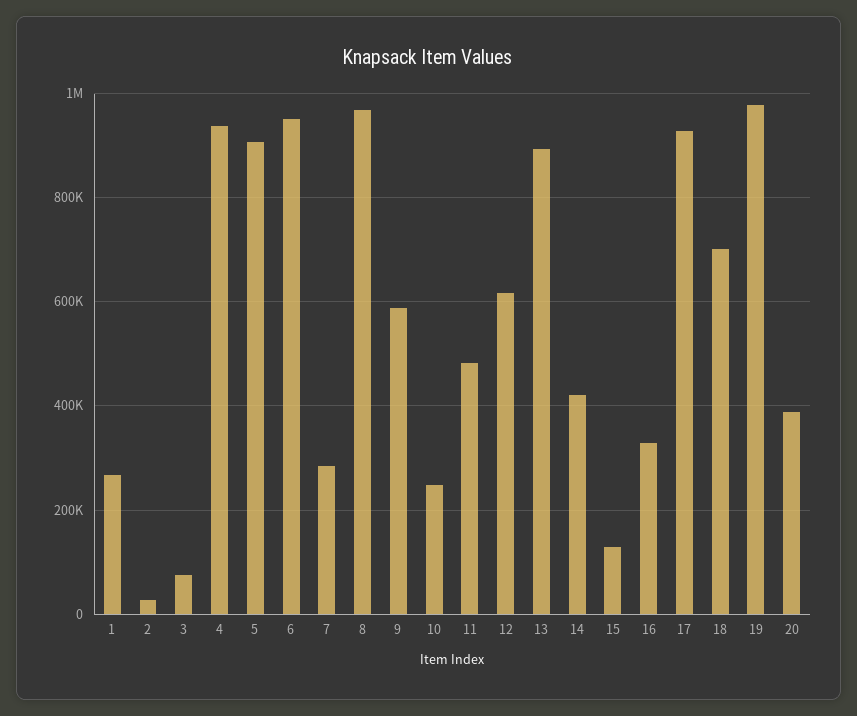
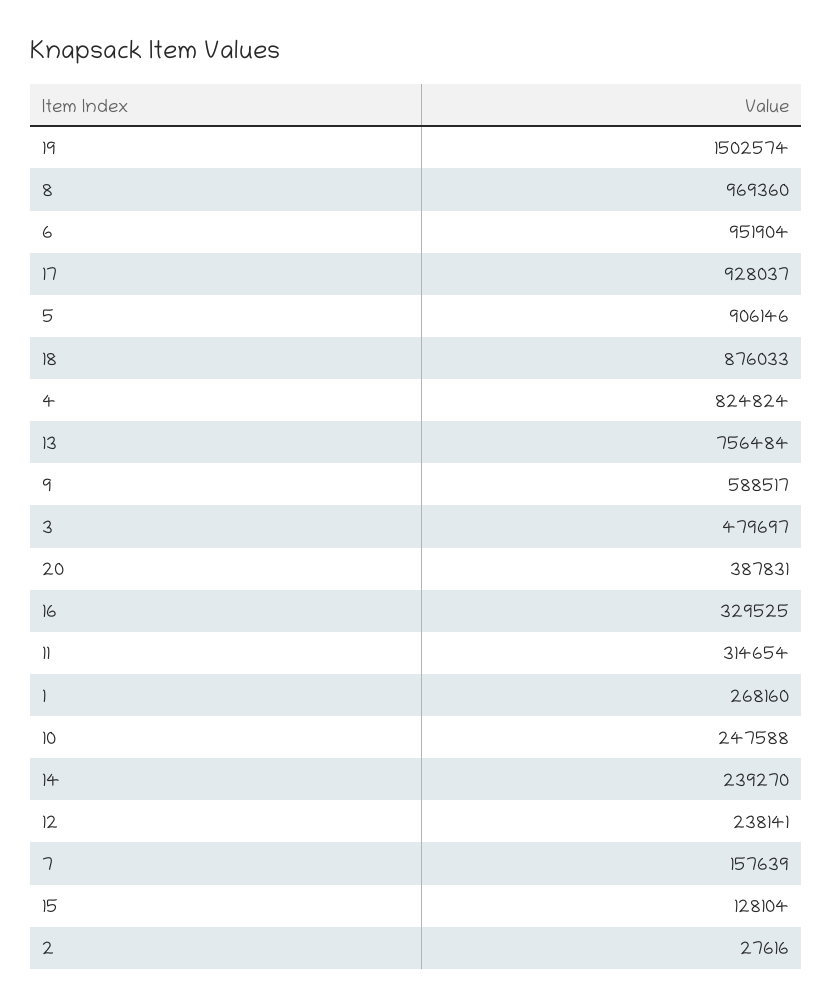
  {
    "1": 268160,
    "2": 27616,
-   "3": 80000,
+   "3": 479697,
-   "4": 940000,
+   "4": 824824,
    "5": 906146,
    "6": 951904,
-   "7": 280000,
+   "7": 157639,
    "8": 969360,
    "9": 588517,
    "10": 247588,
-   "11": 480000,
+   "11": 314654,
-   "12": 620000,
+   "12": 238141,
-   "13": 900000,
+   "13": 756484,
-   "14": 420000,
+   "14": 239270,
    "15": 128104,
    "16": 329525,
    "17": 928037,
-   "18": 700000,
+   "18": 876033,
-   "19": 980000,
+   "19": 1502574,
    "20": 387831
  }

